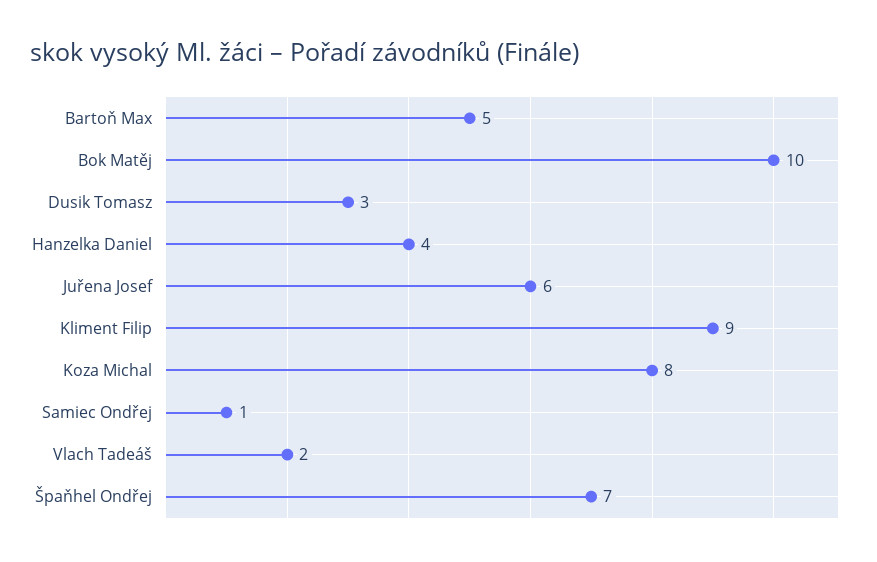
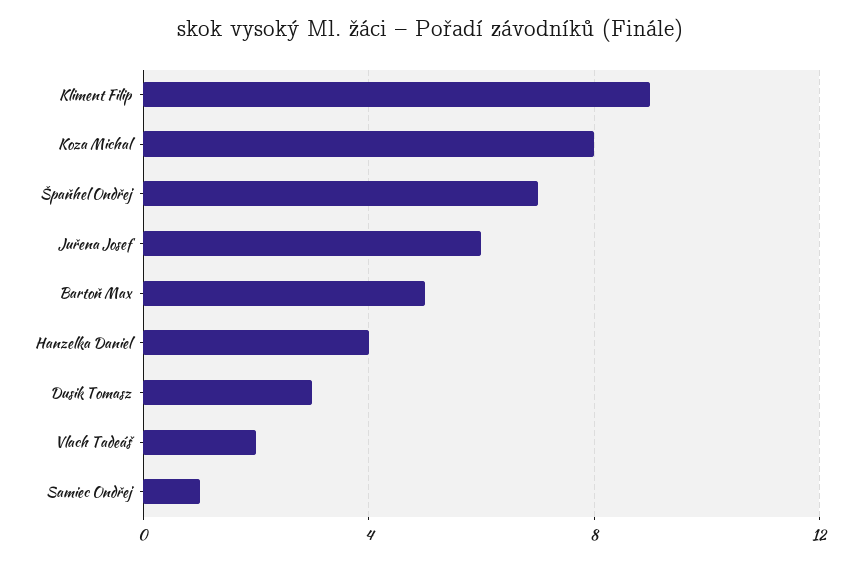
  {
    "Bartoň Max": 5,
-   "Bok Matěj": 10,
    "Dusik Tomasz": 3,
    "Hanzelka Daniel": 4,
    "Juřena Josef": 6,
    "Kliment Filip": 9,
    "Koza Michal": 8,
    "Samiec Ondřej": 1,
    "Vlach Tadeáš": 2,
    "Špaňhel Ondřej": 7
  }

